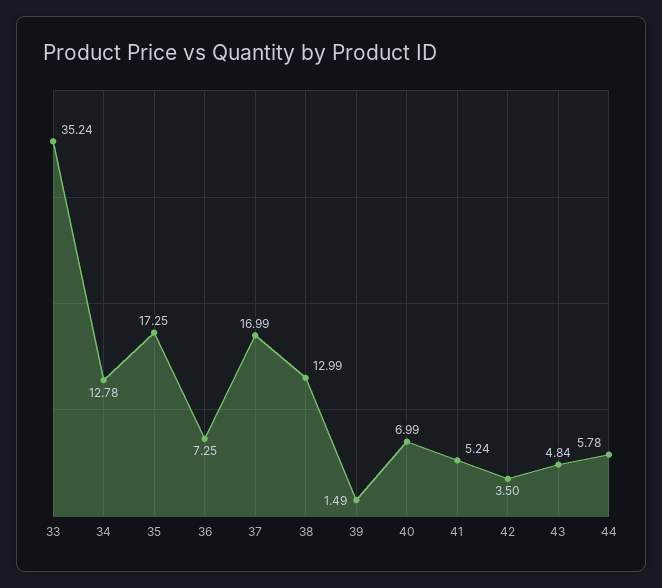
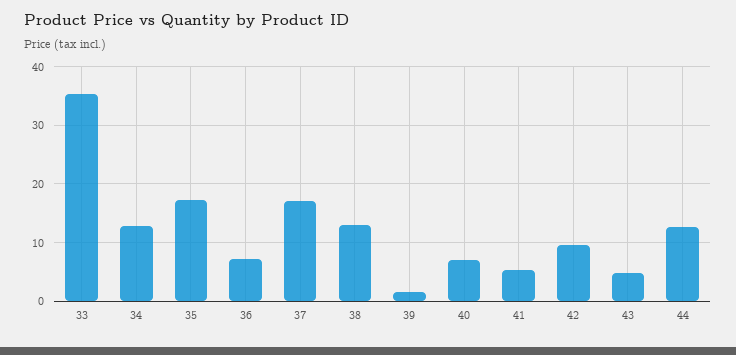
  {
    "33": 35.24,
    "34": 12.78,
    "35": 17.25,
    "36": 7.25,
    "37": 16.99,
    "38": 12.99,
    "39": 1.49,
    "40": 6.99,
    "41": 5.24,
-   "42": 3.5,
+   "42": 10,
    "43": 4.84,
-   "44": 5.78
+   "44": 12
  }

